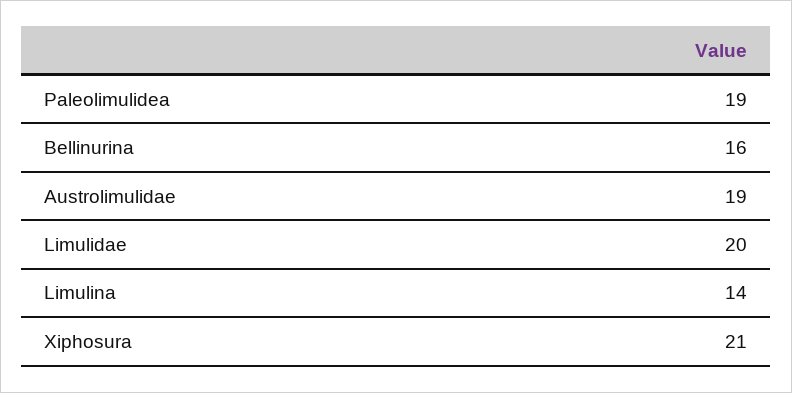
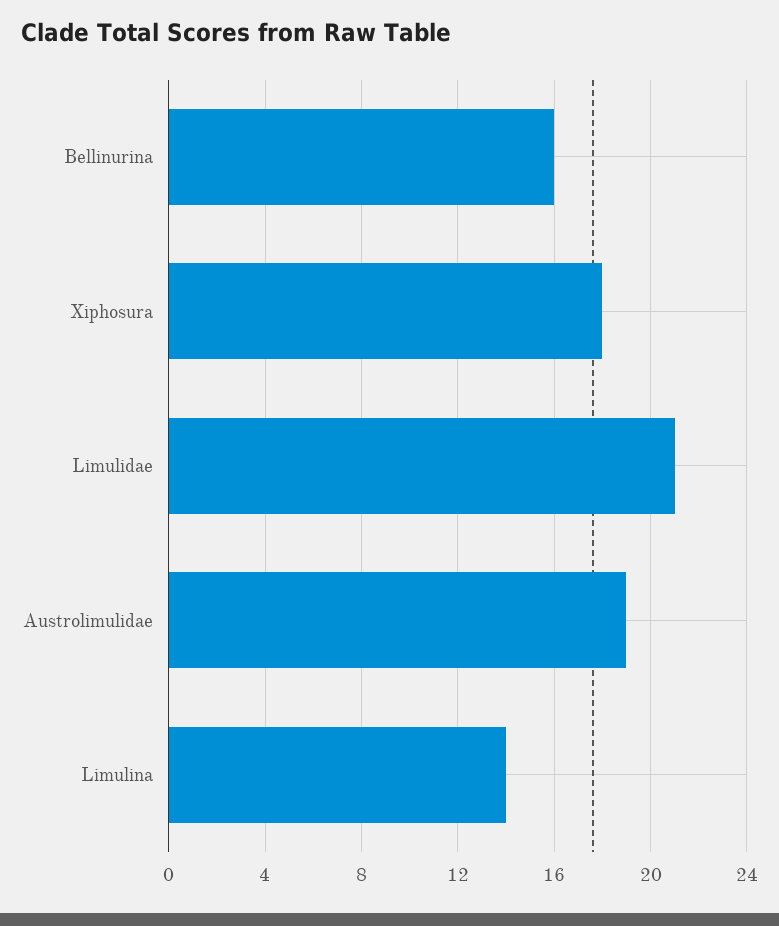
  {
-   "Paleolimulidea": 19,
    "Bellinurina": 16,
    "Austrolimulidae": 19,
-   "Limulidae": 20,
+   "Limulidae": 21,
    "Limulina": 14,
-   "Xiphosura": 21
+   "Xiphosura": 18
  }

